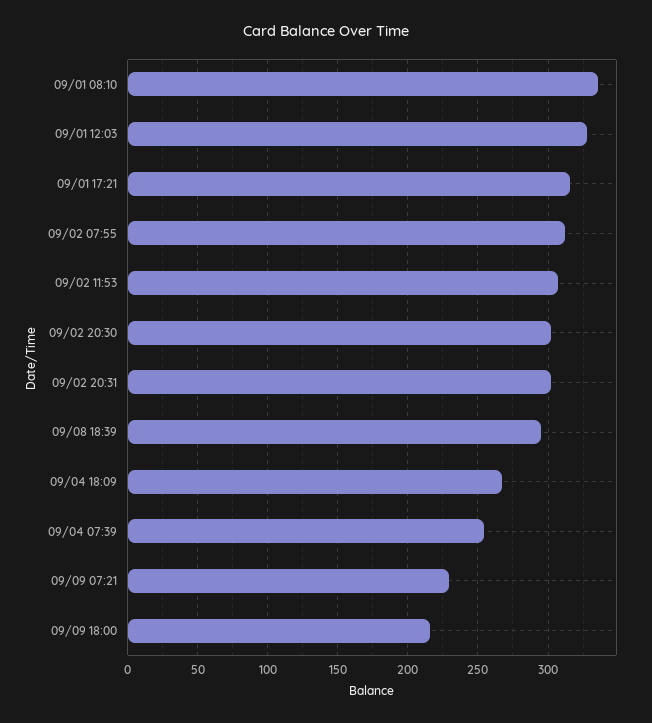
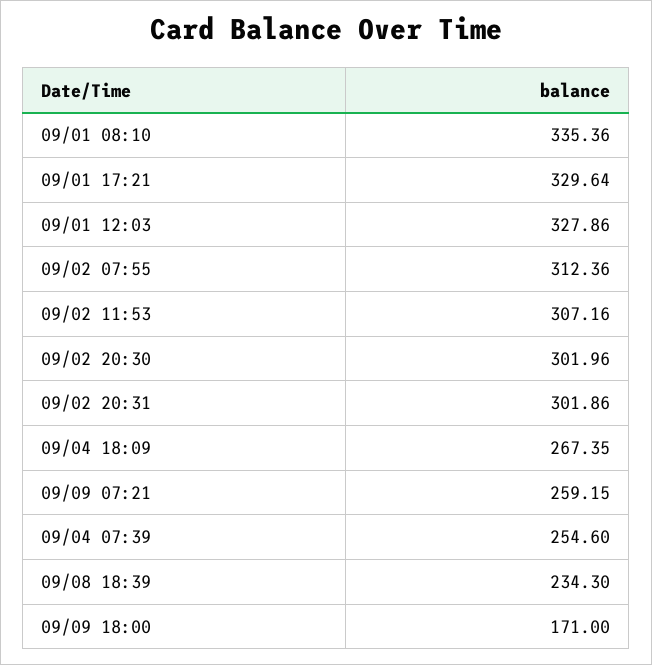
  {
    "09/01 08:10": 335.36,
    "09/01 12:03": 327.86,
-   "09/01 17:21": 315,
+   "09/01 17:21": 329.64,
    "09/02 07:55": 312.36,
    "09/02 11:53": 307.16,
    "09/02 20:30": 301.96,
    "09/02 20:31": 301.86,
-   "09/08 18:39": 295,
+   "09/08 18:39": 234.3,
    "09/04 18:09": 267.35,
    "09/04 07:39": 254.6,
-   "09/09 07:21": 230,
+   "09/09 07:21": 259.15,
-   "09/09 18:00": 215
+   "09/09 18:00": 171
  }

